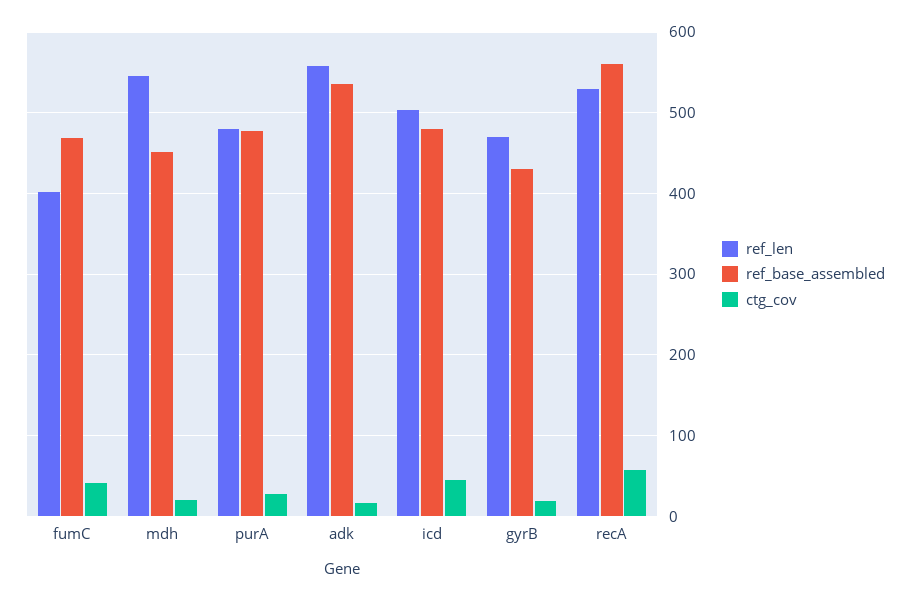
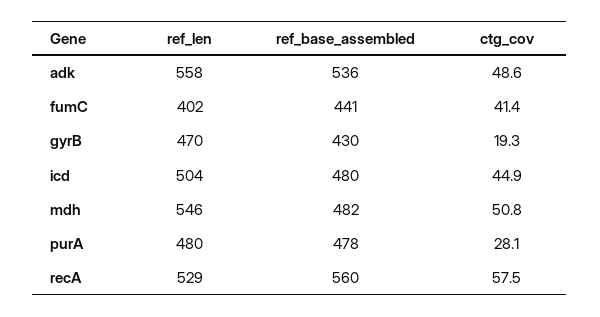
  {
    "ref_len": {
      "fumC": 402,
      "mdh": 546,
      "purA": 480,
      "adk": 558,
      "icd": 504,
      "gyrB": 470,
      "recA": 529
    },
    "ref_base_assembled": {
-     "fumC": 470,
+     "fumC": 441,
-     "mdh": 450,
+     "mdh": 482,
      "purA": 478,
      "adk": 536,
      "icd": 480,
      "gyrB": 430,
      "recA": 560
    },
    "ctg_cov": {
      "fumC": 41.4,
-     "mdh": 20,
+     "mdh": 50.8,
      "purA": 28.1,
-     "adk": 20,
+     "adk": 48.6,
      "icd": 44.9,
      "gyrB": 19.3,
      "recA": 57.5
    }
  }

